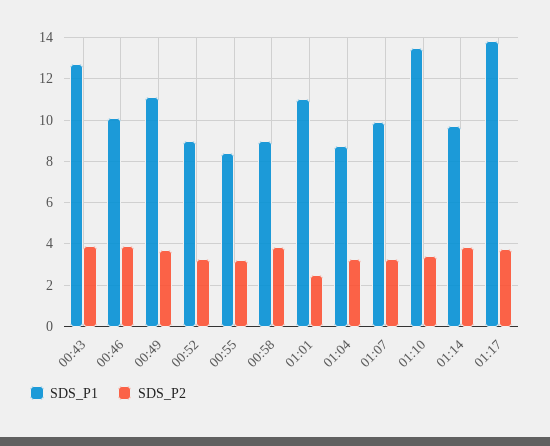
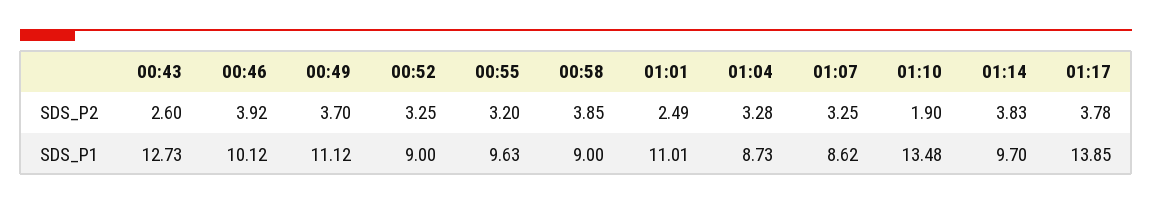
  {
    "SDS_P1": {
      "00:43": 12.73,
      "00:46": 10.12,
      "00:49": 11.12,
      "00:52": 9,
-     "00:55": 8.5,
+     "00:55": 9.63,
      "00:58": 9,
      "01:01": 11.01,
      "01:04": 8.73,
-     "01:07": 10,
+     "01:07": 8.62,
      "01:10": 13.48,
      "01:14": 9.7,
      "01:17": 13.85
    },
    "SDS_P2": {
-     "00:43": 4,
+     "00:43": 2.6,
      "00:46": 3.92,
      "00:49": 3.7,
      "00:52": 3.25,
      "00:55": 3.2,
      "00:58": 3.85,
      "01:01": 2.49,
      "01:04": 3.28,
      "01:07": 3.25,
-     "01:10": 3.5,
+     "01:10": 1.9,
      "01:14": 3.83,
      "01:17": 3.78
    }
  }

